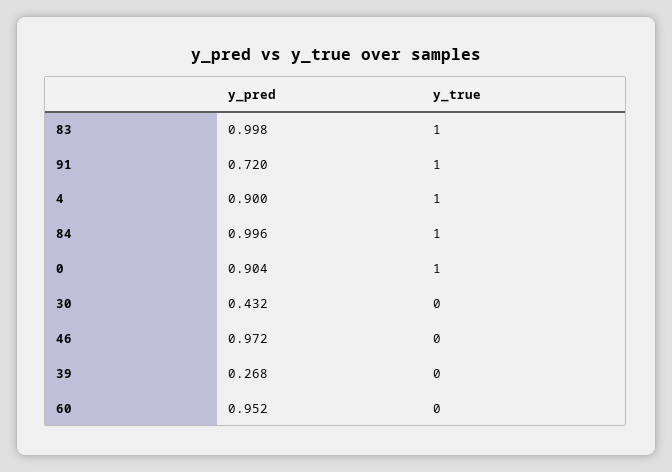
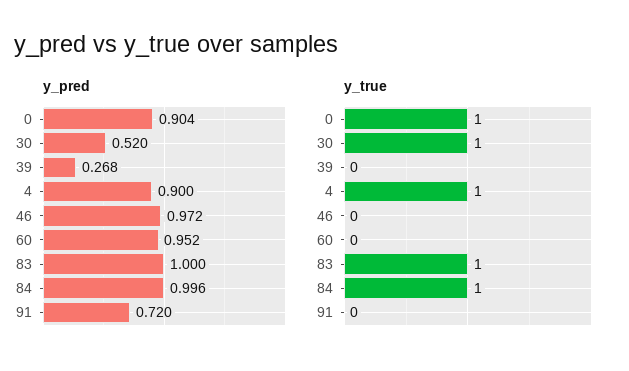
  {
    "y_pred": {
-     "83": 0.998,
+     "83": 1,
      "91": 0.72,
      "4": 0.9,
      "84": 0.996,
      "0": 0.904,
-     "30": 0.432,
+     "30": 0.52,
      "46": 0.972,
      "39": 0.268,
      "60": 0.952
    },
    "y_true": {
      "83": 1,
-     "91": 1,
+     "91": 0,
      "4": 1,
      "84": 1,
      "0": 1,
-     "30": 0,
+     "30": 1,
      "46": 0,
      "39": 0,
      "60": 0
    }
  }

